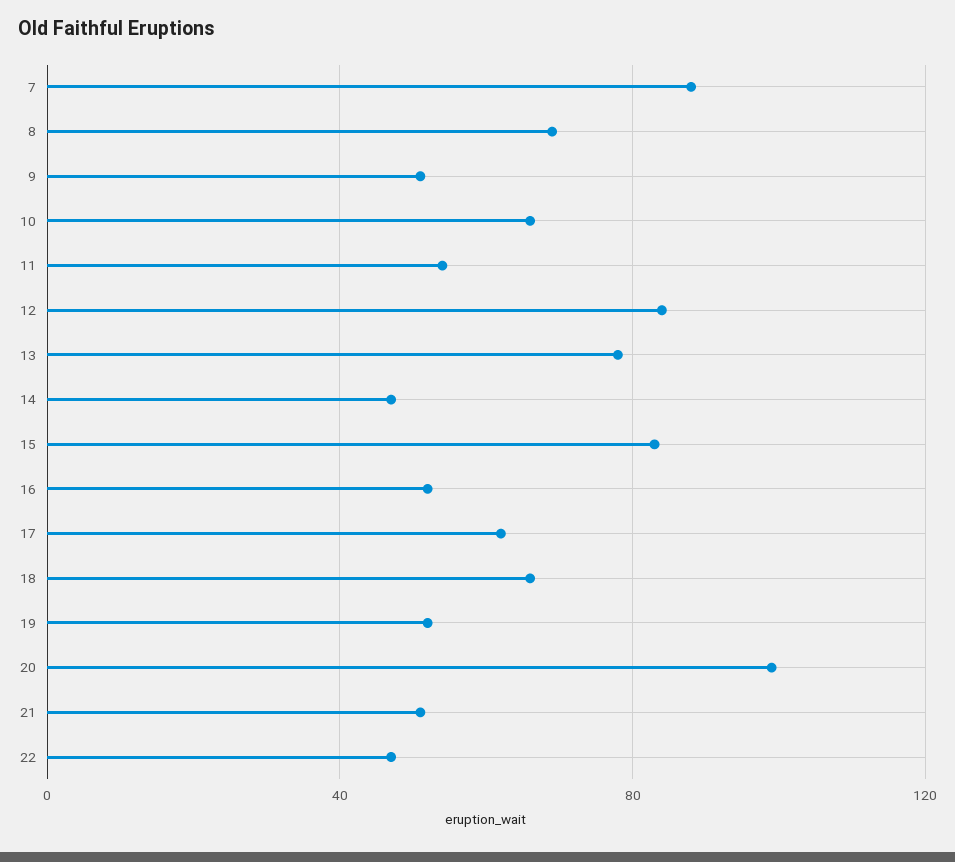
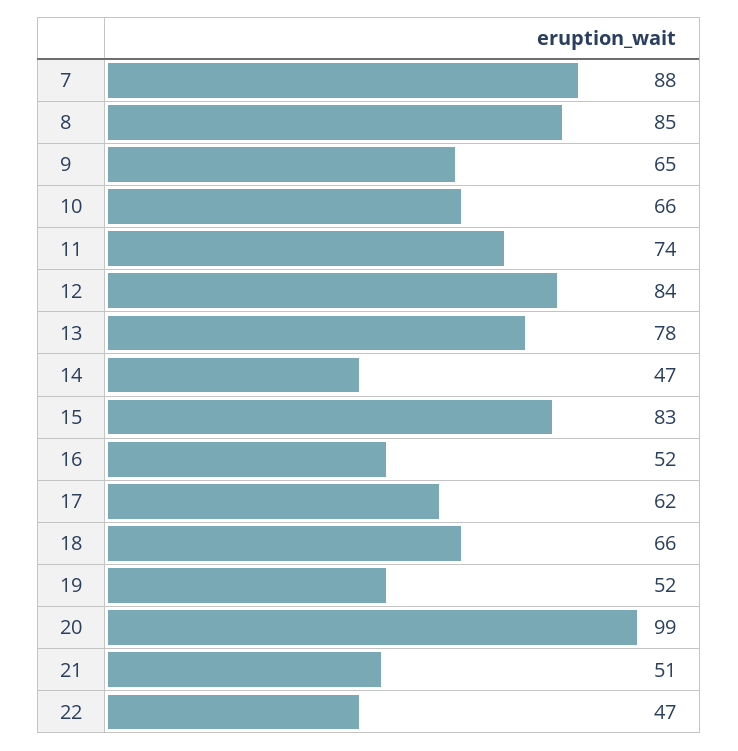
  {
    "7": 88,
-   "8": 70,
+   "8": 85,
-   "9": 50,
+   "9": 65,
    "10": 66,
-   "11": 55,
+   "11": 74,
    "12": 84,
    "13": 78,
    "14": 47,
    "15": 83,
    "16": 52,
    "17": 62,
    "18": 66,
    "19": 52,
    "20": 99,
    "21": 51,
    "22": 47
  }

